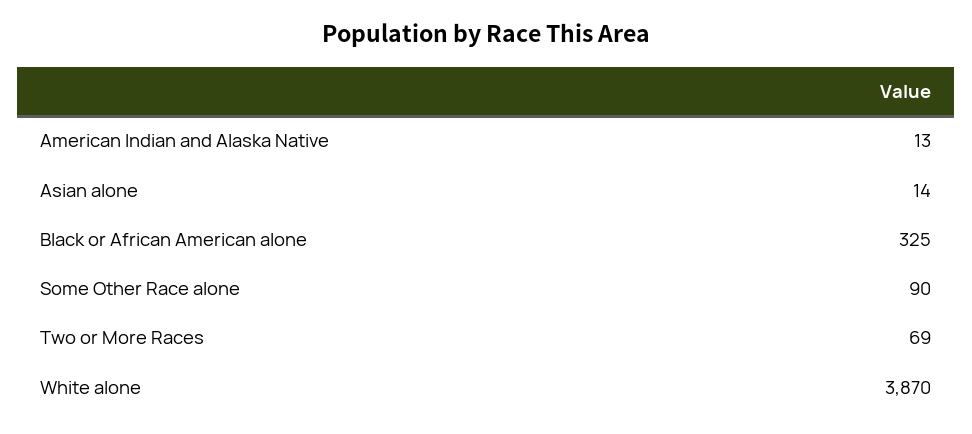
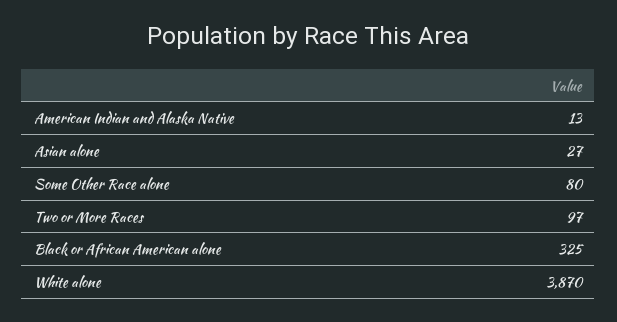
  {
    "American Indian and Alaska Native": 13,
-   "Asian alone": 14,
+   "Asian alone": 27,
    "Black or African American alone": 325,
-   "Some Other Race alone": 90,
+   "Some Other Race alone": 80,
-   "Two or More Races": 69,
+   "Two or More Races": 97,
    "White alone": 3870
  }

